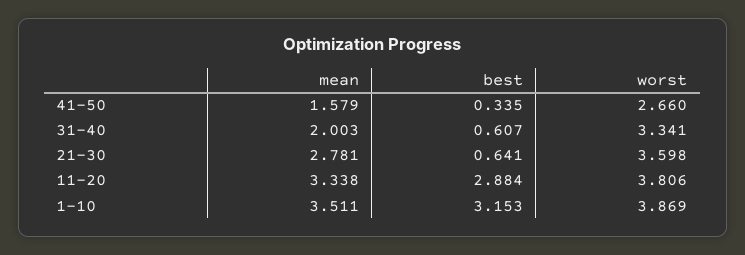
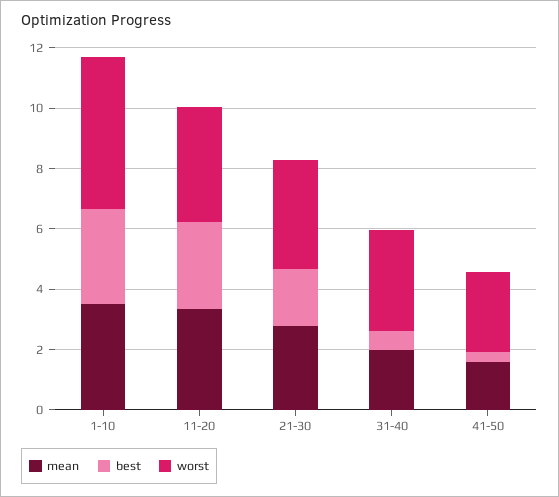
  {
    "mean": {
      "41-50": 1.579,
      "31-40": 2.003,
      "21-30": 2.781,
      "11-20": 3.338,
      "1-10": 3.511
    },
    "best": {
      "41-50": 0.335,
      "31-40": 0.607,
-     "21-30": 0.641,
+     "21-30": 2,
      "11-20": 2.884,
      "1-10": 3.153
    },
    "worst": {
      "41-50": 2.66,
      "31-40": 3.341,
      "21-30": 3.598,
      "11-20": 3.806,
-     "1-10": 3.869
+     "1-10": 5
    }
  }

